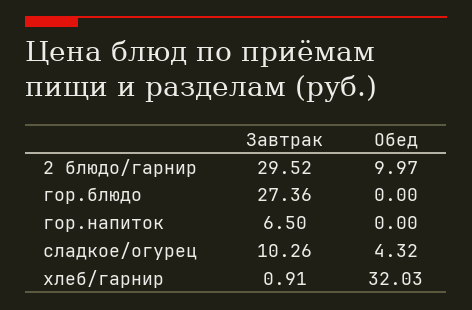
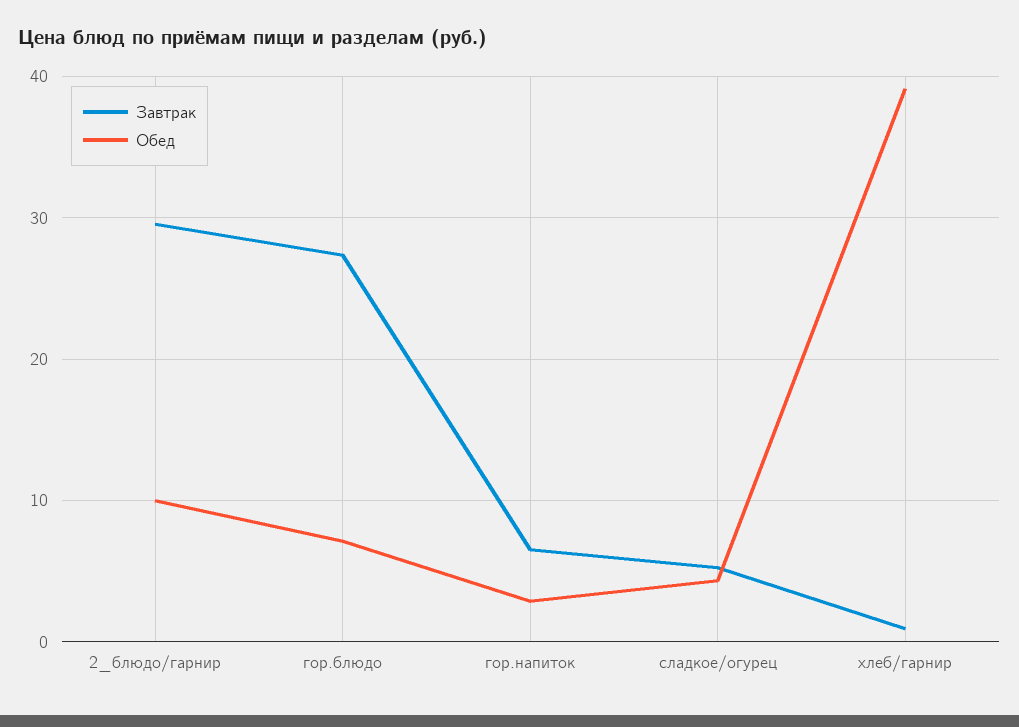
  {
    "Завтрак": {
      "2 блюдо/гарнир": 29.52,
      "гор.блюдо": 27.36,
      "гор.напиток": 6.5,
-     "сладкое/огурец": 10.26,
+     "сладкое/огурец": 5,
      "хлеб/гарнир": 0.91
    },
    "Обед": {
      "2 блюдо/гарнир": 9.97,
-     "гор.блюдо": 0,
+     "гор.блюдо": 7,
-     "гор.напиток": 0,
+     "гор.напиток": 3,
      "сладкое/огурец": 4.32,
-     "хлеб/гарнир": 32.03
+     "хлеб/гарнир": 39
    }
  }

